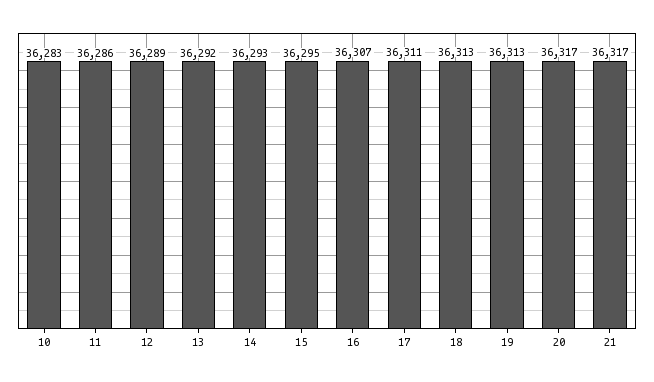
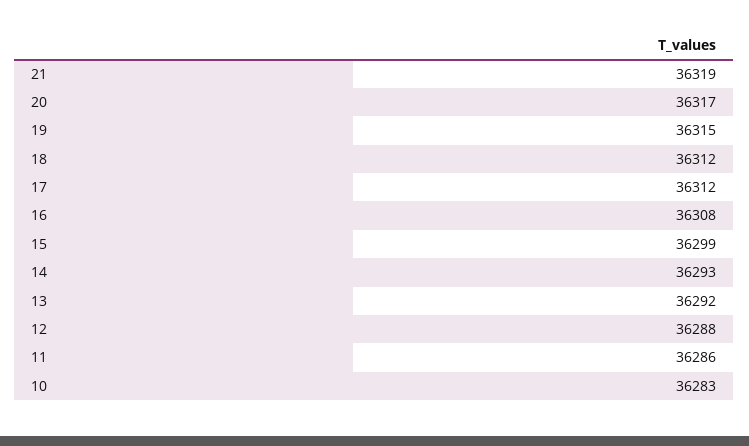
  {
    "10": 36283,
    "11": 36286,
-   "12": 36289,
+   "12": 36288,
    "13": 36292,
    "14": 36293,
-   "15": 36295,
+   "15": 36299,
-   "16": 36307,
+   "16": 36308,
-   "17": 36311,
+   "17": 36312,
-   "18": 36313,
+   "18": 36312,
-   "19": 36313,
+   "19": 36315,
    "20": 36317,
-   "21": 36317
+   "21": 36319
  }

